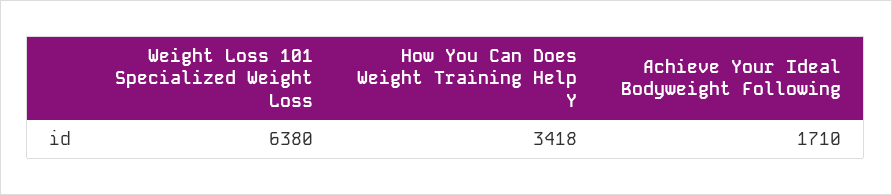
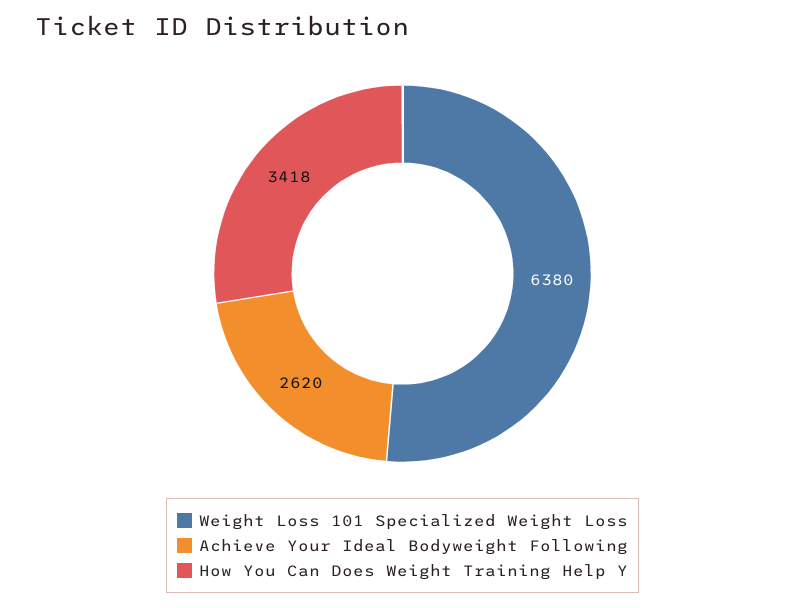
  {
    "Weight Loss 101 Specialized Weight Loss": 6380,
    "How You Can Does Weight Training Help Y": 3418,
-   "Achieve Your Ideal Bodyweight Following": 1710
+   "Achieve Your Ideal Bodyweight Following": 2620
  }

